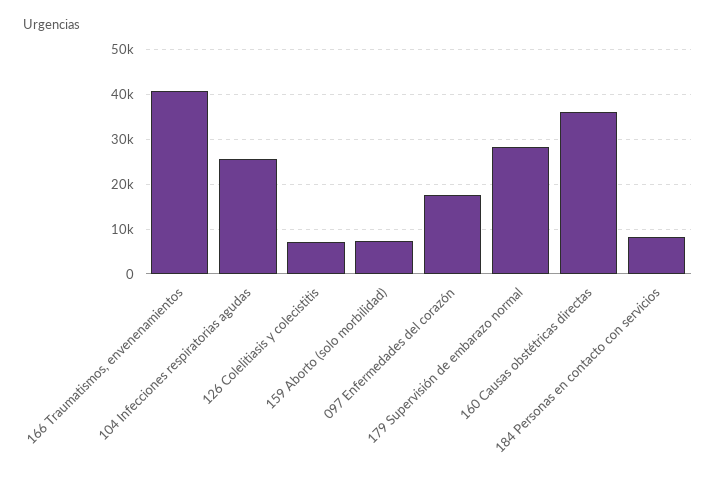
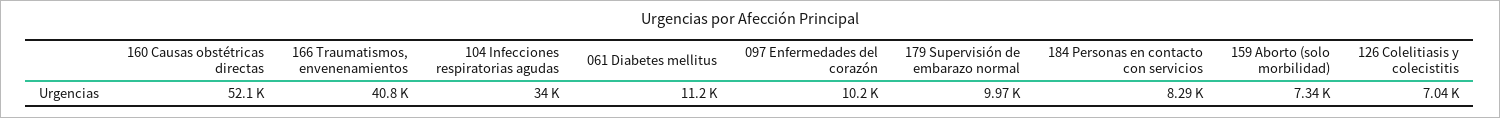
  {
    "166 Traumatismos, envenenamientos": 40800,
-   "104 Infecciones respiratorias agudas": 26000,
+   "104 Infecciones respiratorias agudas": 34000,
    "126 Colelitiasis y colecistitis": 7040,
    "159 Aborto (solo morbilidad)": 7340,
-   "097 Enfermedades del corazón": 18000,
+   "097 Enfermedades del corazón": 10200,
-   "179 Supervisión de embarazo normal": 28000,
+   "179 Supervisión de embarazo normal": 9970,
-   "160 Causas obstétricas directas": 36000,
+   "160 Causas obstétricas directas": 52100,
-   "184 Personas en contacto con servicios": 8290
+   "184 Personas en contacto con servicios": 8290,
+   "061 Diabetes mellitus": 11200
  }

